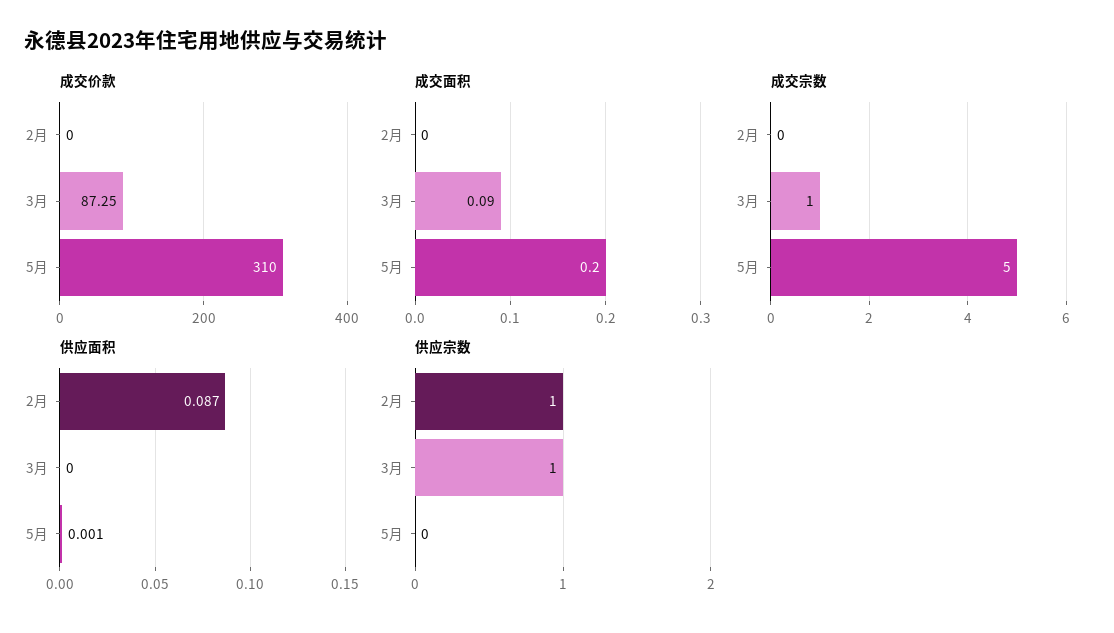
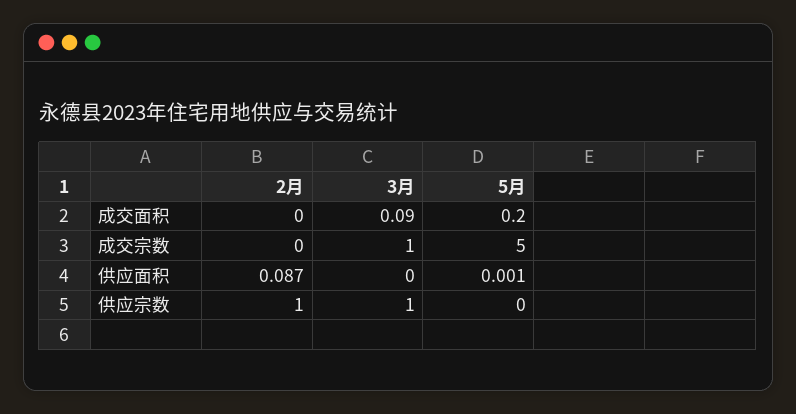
  {
-   "成交价款": {
-     "2月": 0,
-     "3月": 87.25,
-     "5月": 310
-   },
    "成交面积": {
      "2月": 0,
      "3月": 0.09,
      "5月": 0.2
    },
    "成交宗数": {
      "2月": 0,
      "3月": 1,
      "5月": 5
    },
    "供应面积": {
      "2月": 0.087,
      "3月": 0,
      "5月": 0.001
    },
    "供应宗数": {
      "2月": 1,
      "3月": 1,
      "5月": 0
    }
  }

